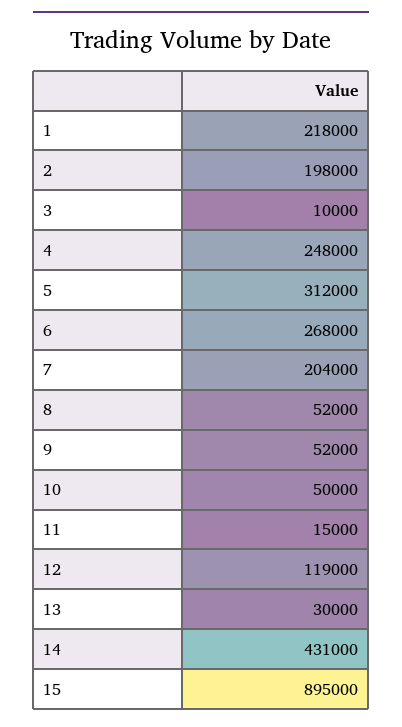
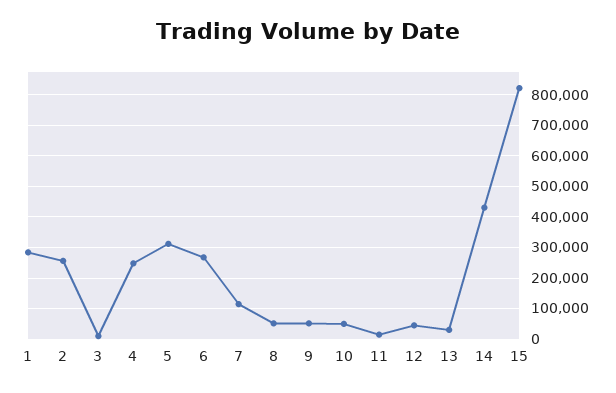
  {
-   "1": 218000,
+   "1": 280000,
-   "2": 198000,
+   "2": 260000,
    "3": 10000,
    "4": 248000,
    "5": 312000,
    "6": 268000,
-   "7": 204000,
+   "7": 120000,
    "8": 52000,
    "9": 52000,
    "10": 50000,
    "11": 15000,
-   "12": 119000,
+   "12": 40000,
    "13": 30000,
    "14": 431000,
-   "15": 895000
+   "15": 820000
  }

